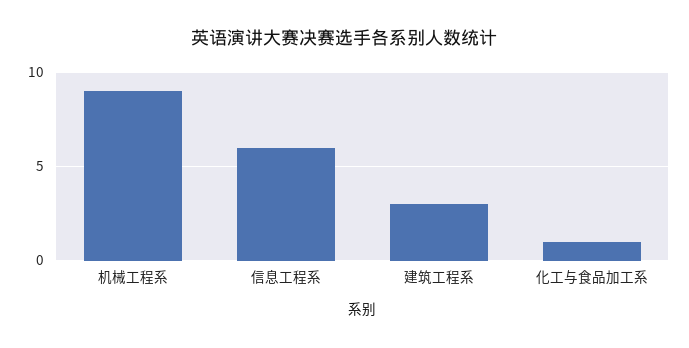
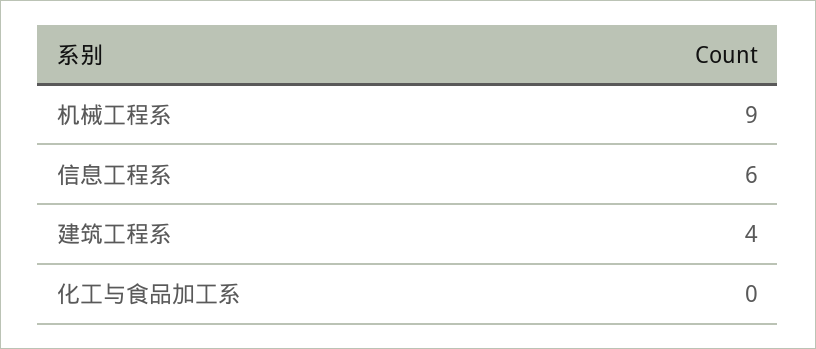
  {
    "机械工程系": 9,
    "信息工程系": 6,
-   "建筑工程系": 3,
+   "建筑工程系": 4,
-   "化工与食品加工系": 1
+   "化工与食品加工系": 0
  }

